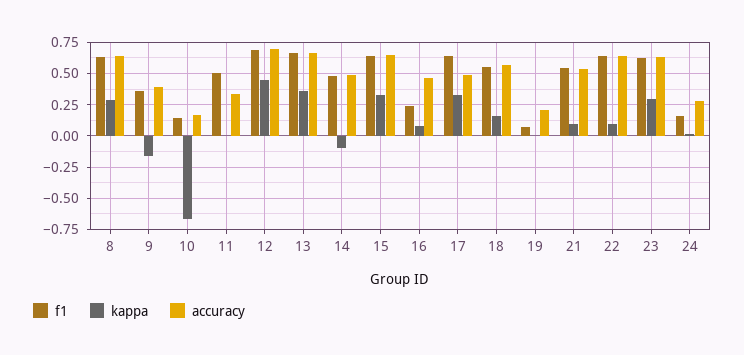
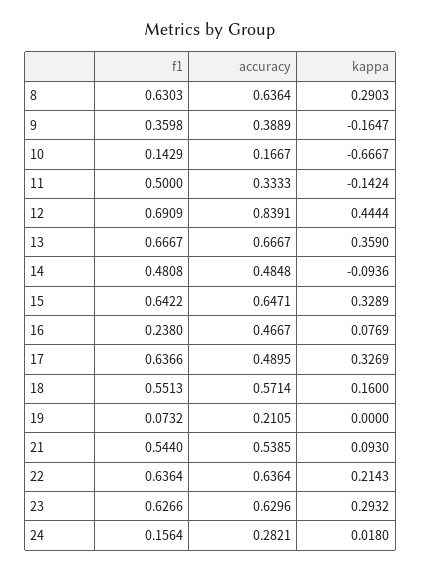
  {
    "f1": {
      "8": 0.6303,
      "9": 0.3598,
      "10": 0.1429,
      "11": 0.5,
      "12": 0.6909,
      "13": 0.6667,
      "14": 0.4808,
      "15": 0.6422,
      "16": 0.238,
      "17": 0.6366,
      "18": 0.5513,
      "19": 0.0732,
      "21": 0.544,
      "22": 0.6364,
      "23": 0.6266,
      "24": 0.1564
    },
    "kappa": {
      "8": 0.2903,
      "9": -0.1647,
      "10": -0.6667,
-     "11": 0,
+     "11": -0.1424,
      "12": 0.4444,
      "13": 0.359,
      "14": -0.0936,
      "15": 0.3289,
      "16": 0.0769,
      "17": 0.3269,
      "18": 0.16,
      "19": 0,
      "21": 0.093,
-     "22": 0.1,
+     "22": 0.2143,
      "23": 0.2932,
      "24": 0.018
    },
    "accuracy": {
      "8": 0.6364,
      "9": 0.3889,
      "10": 0.1667,
      "11": 0.3333,
-     "12": 0.7,
+     "12": 0.8391,
      "13": 0.6667,
      "14": 0.4848,
      "15": 0.6471,
      "16": 0.4667,
      "17": 0.4895,
      "18": 0.5714,
      "19": 0.2105,
      "21": 0.5385,
      "22": 0.6364,
      "23": 0.6296,
      "24": 0.2821
    }
  }

